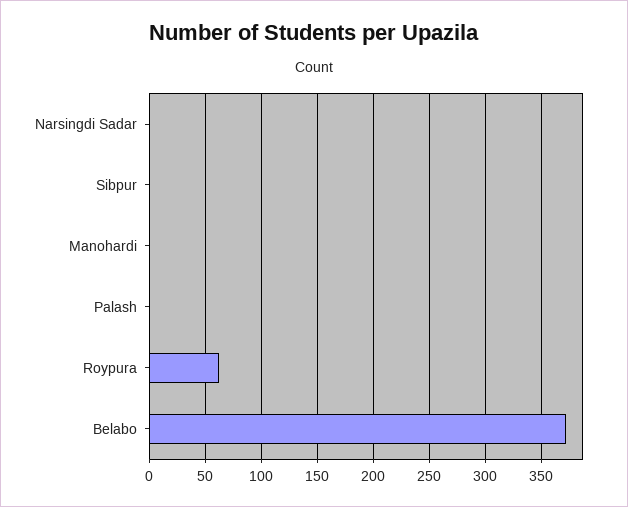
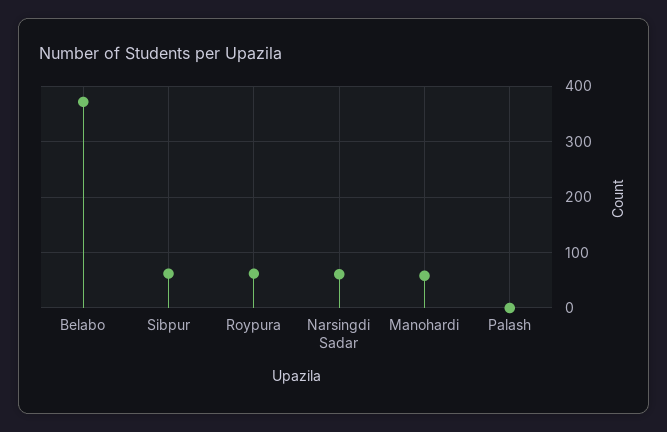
  {
-   "Narsingdi Sadar": 0,
+   "Narsingdi Sadar": 60,
-   "Sibpur": 0,
+   "Sibpur": 60,
-   "Manohardi": 0,
+   "Manohardi": 60,
    "Palash": 0,
    "Roypura": 60,
    "Belabo": 370
  }

